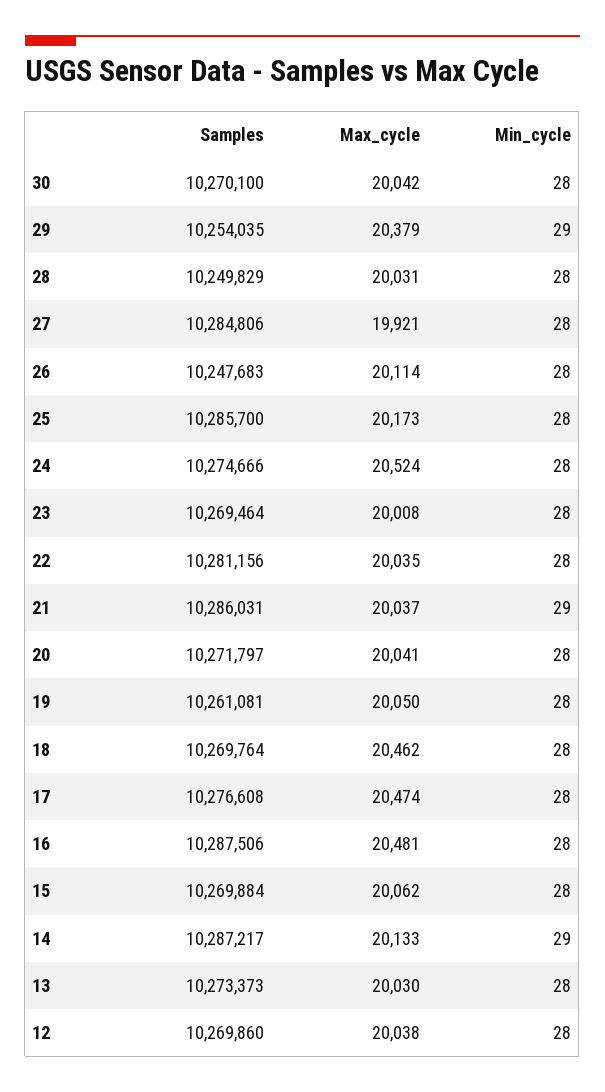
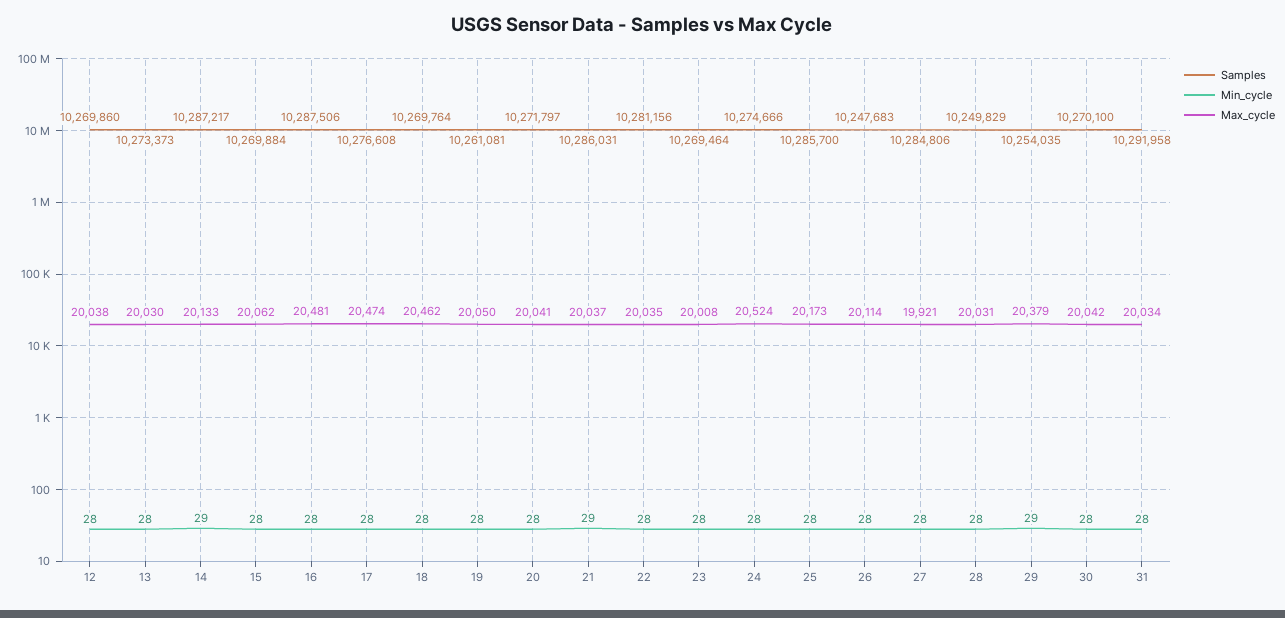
  {
    "Samples": {
      "30": 10270100,
      "29": 10254035,
      "28": 10249829,
      "27": 10284806,
      "26": 10247683,
      "25": 10285700,
      "24": 10274666,
      "23": 10269464,
      "22": 10281156,
      "21": 10286031,
      "20": 10271797,
      "19": 10261081,
      "18": 10269764,
      "17": 10276608,
      "16": 10287506,
      "15": 10269884,
      "14": 10287217,
      "13": 10273373,
-     "12": 10269860
+     "12": 10269860,
+     "31": 10291958
    },
    "Max_cycle": {
      "30": 20042,
      "29": 20379,
      "28": 20031,
      "27": 19921,
      "26": 20114,
      "25": 20173,
      "24": 20524,
      "23": 20008,
      "22": 20035,
      "21": 20037,
      "20": 20041,
      "19": 20050,
      "18": 20462,
      "17": 20474,
      "16": 20481,
      "15": 20062,
      "14": 20133,
      "13": 20030,
-     "12": 20038
+     "12": 20038,
+     "31": 20034
    },
    "Min_cycle": {
      "30": 28,
      "29": 29,
      "28": 28,
      "27": 28,
      "26": 28,
      "25": 28,
      "24": 28,
      "23": 28,
      "22": 28,
      "21": 29,
      "20": 28,
      "19": 28,
      "18": 28,
      "17": 28,
      "16": 28,
      "15": 28,
      "14": 29,
      "13": 28,
-     "12": 28
+     "12": 28,
+     "31": 28
    }
  }

